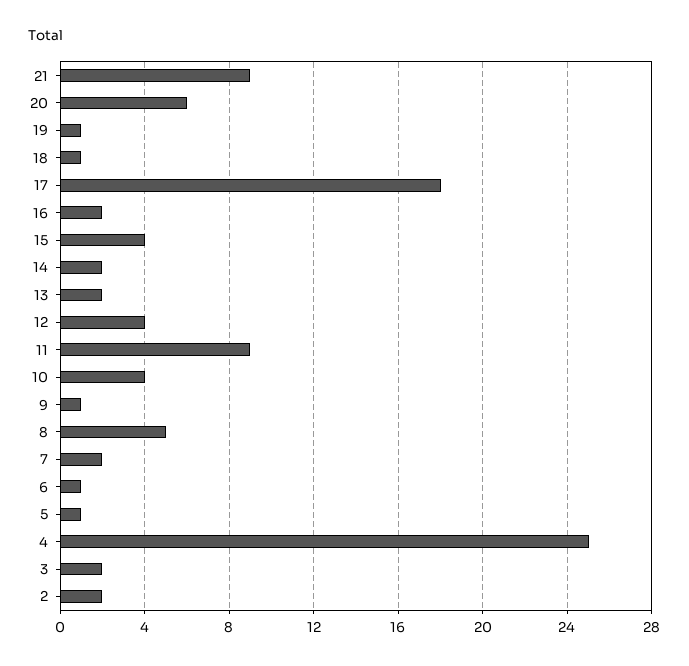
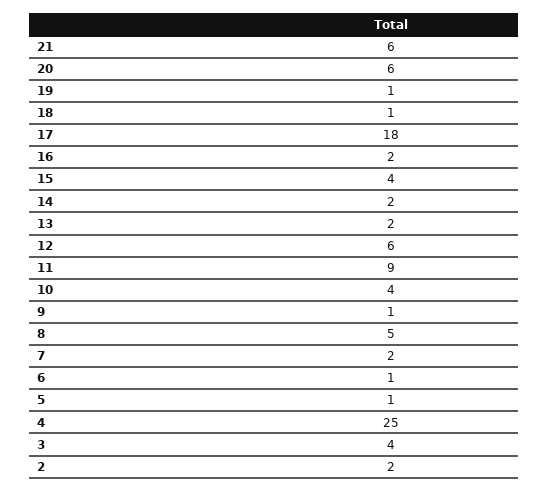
  {
-   "21": 9,
+   "21": 6,
    "20": 6,
    "19": 1,
    "18": 1,
    "17": 18,
    "16": 2,
    "15": 4,
    "14": 2,
    "13": 2,
-   "12": 4,
+   "12": 6,
    "11": 9,
    "10": 4,
    "9": 1,
    "8": 5,
    "7": 2,
    "6": 1,
    "5": 1,
    "4": 25,
-   "3": 2,
+   "3": 4,
    "2": 2
  }

